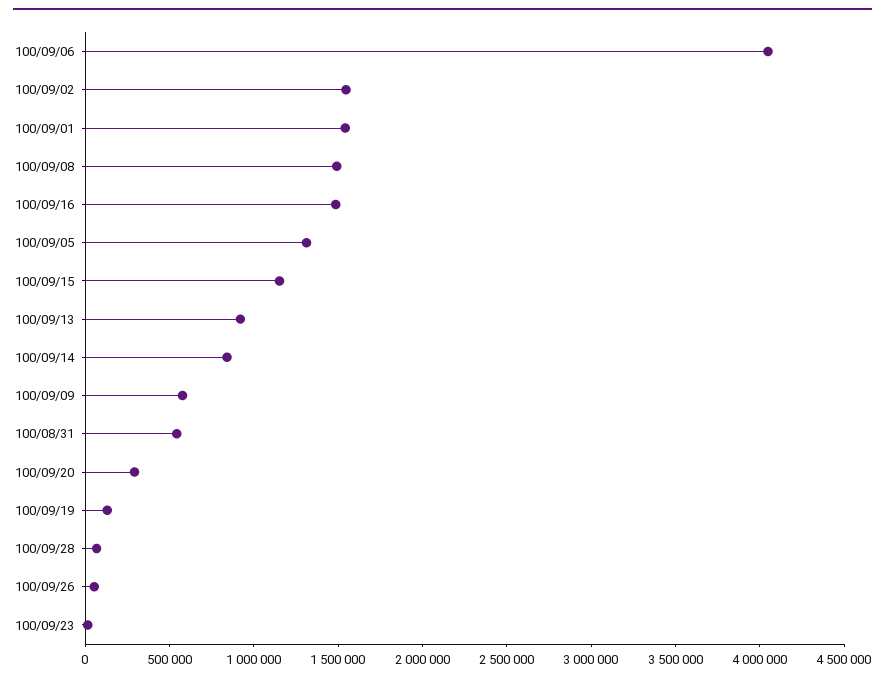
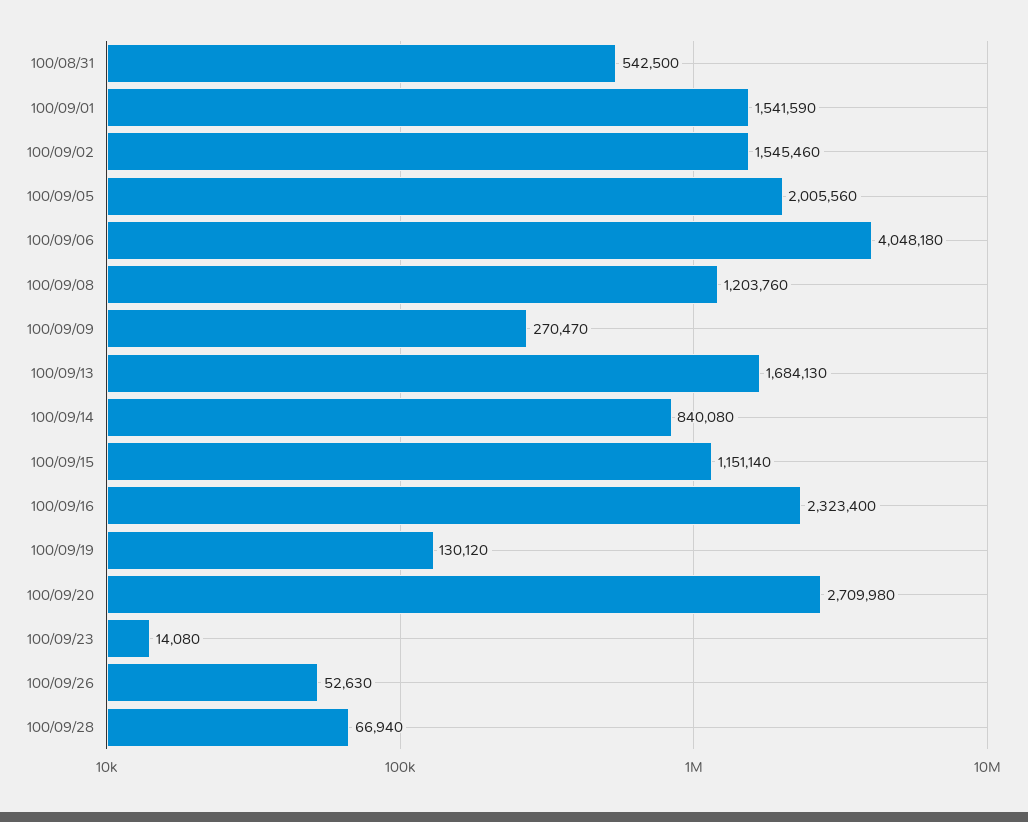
  {
    "100/09/06": 4048180,
    "100/09/02": 1545460,
    "100/09/01": 1541590,
-   "100/09/08": 1500000,
+   "100/09/08": 1203760,
-   "100/09/16": 1500000,
+   "100/09/16": 2323400,
-   "100/09/05": 1300000,
+   "100/09/05": 2005560,
    "100/09/15": 1151140,
-   "100/09/13": 900000,
+   "100/09/13": 1684130,
    "100/09/14": 840080,
-   "100/09/09": 600000,
+   "100/09/09": 270470,
    "100/08/31": 542500,
-   "100/09/20": 300000,
+   "100/09/20": 2709980,
    "100/09/19": 130120,
    "100/09/28": 66940,
    "100/09/26": 52630,
    "100/09/23": 14080
  }

